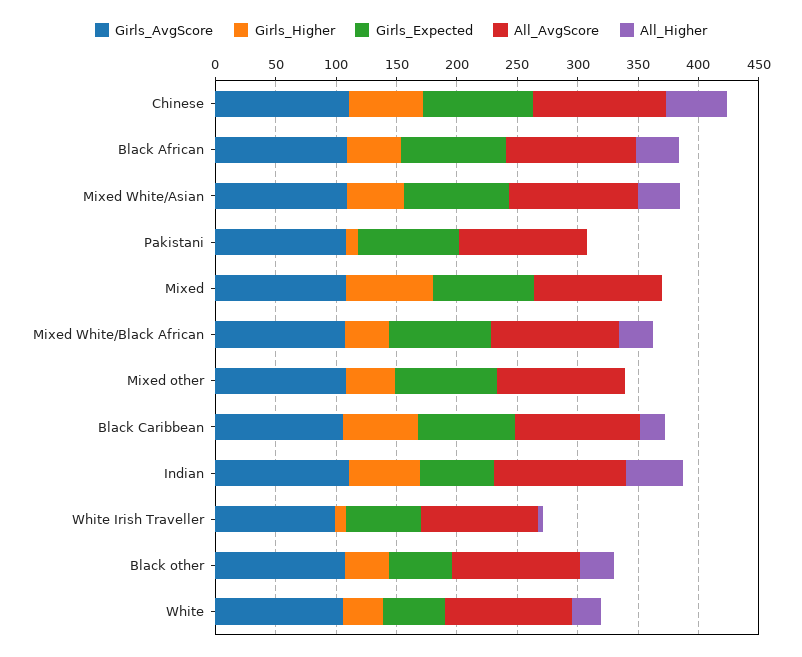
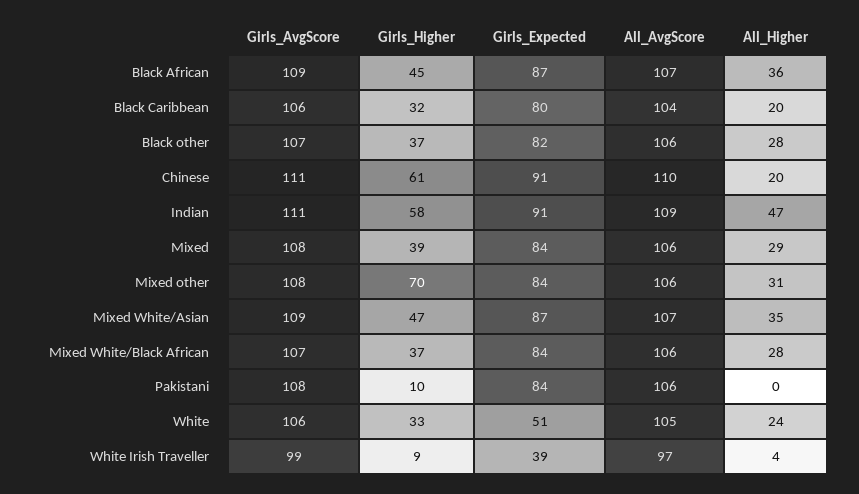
  {
    "Girls_AvgScore": {
      "Chinese": 111,
      "Black African": 109,
      "Mixed White/Asian": 109,
      "Pakistani": 108,
      "Mixed": 108,
      "Mixed White/Black African": 107,
      "Mixed other": 108,
      "Black Caribbean": 106,
      "Indian": 111,
      "White Irish Traveller": 99,
      "Black other": 107,
      "White": 106
    },
    "Girls_Higher": {
      "Chinese": 61,
      "Black African": 45,
      "Mixed White/Asian": 47,
      "Pakistani": 10,
-     "Mixed": 70,
+     "Mixed": 39,
      "Mixed White/Black African": 37,
-     "Mixed other": 40,
+     "Mixed other": 70,
-     "Black Caribbean": 60,
+     "Black Caribbean": 32,
      "Indian": 58,
      "White Irish Traveller": 9,
      "Black other": 37,
      "White": 33
    },
    "Girls_Expected": {
      "Chinese": 91,
      "Black African": 87,
      "Mixed White/Asian": 87,
      "Pakistani": 84,
      "Mixed": 84,
      "Mixed White/Black African": 84,
      "Mixed other": 84,
      "Black Caribbean": 80,
-     "Indian": 60,
+     "Indian": 91,
-     "White Irish Traveller": 60,
+     "White Irish Traveller": 39,
-     "Black other": 50,
+     "Black other": 82,
      "White": 51
    },
    "All_AvgScore": {
      "Chinese": 110,
      "Black African": 107,
      "Mixed White/Asian": 107,
      "Pakistani": 106,
      "Mixed": 106,
      "Mixed White/Black African": 106,
      "Mixed other": 106,
      "Black Caribbean": 104,
      "Indian": 109,
      "White Irish Traveller": 97,
      "Black other": 106,
      "White": 105
    },
    "All_Higher": {
-     "Chinese": 50,
+     "Chinese": 20,
      "Black African": 36,
      "Mixed White/Asian": 35,
      "Pakistani": 0,
-     "Mixed": 0,
+     "Mixed": 29,
      "Mixed White/Black African": 28,
-     "Mixed other": 0,
+     "Mixed other": 31,
      "Black Caribbean": 20,
      "Indian": 47,
      "White Irish Traveller": 4,
      "Black other": 28,
      "White": 24
    }
  }

